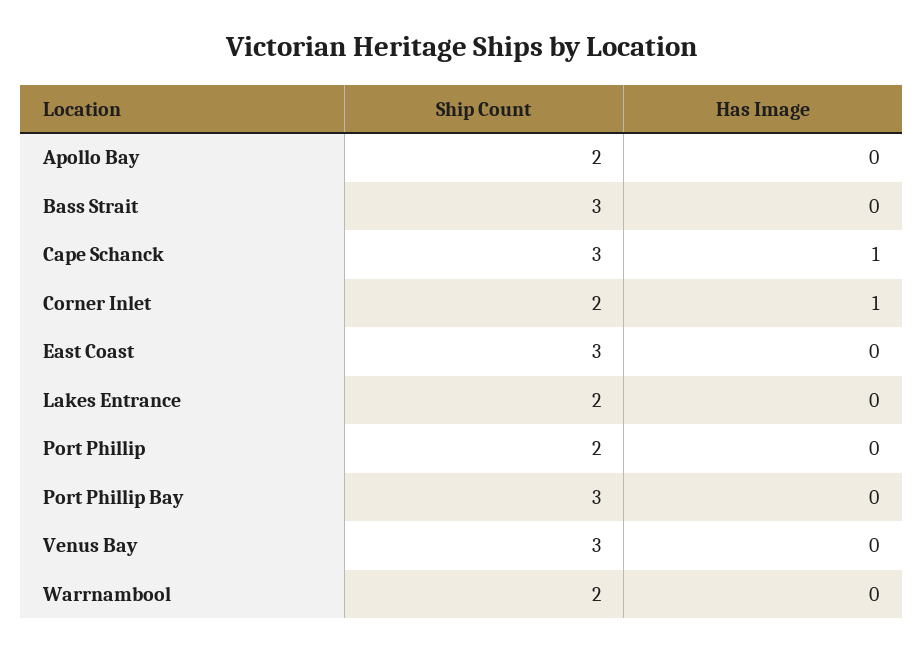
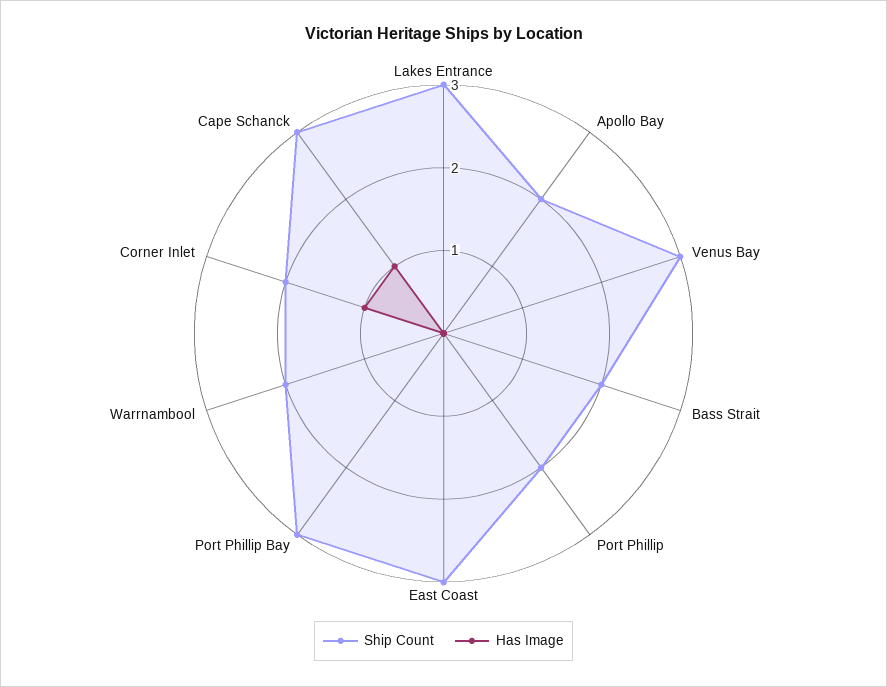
  {
    "Ship Count": {
      "Apollo Bay": 2,
-     "Bass Strait": 3,
+     "Bass Strait": 2,
      "Cape Schanck": 3,
      "Corner Inlet": 2,
      "East Coast": 3,
-     "Lakes Entrance": 2,
+     "Lakes Entrance": 3,
      "Port Phillip": 2,
      "Port Phillip Bay": 3,
      "Venus Bay": 3,
      "Warrnambool": 2
    },
    "Has Image": {
      "Apollo Bay": 0,
      "Bass Strait": 0,
      "Cape Schanck": 1,
      "Corner Inlet": 1,
      "East Coast": 0,
      "Lakes Entrance": 0,
      "Port Phillip": 0,
      "Port Phillip Bay": 0,
      "Venus Bay": 0,
      "Warrnambool": 0
    }
  }

